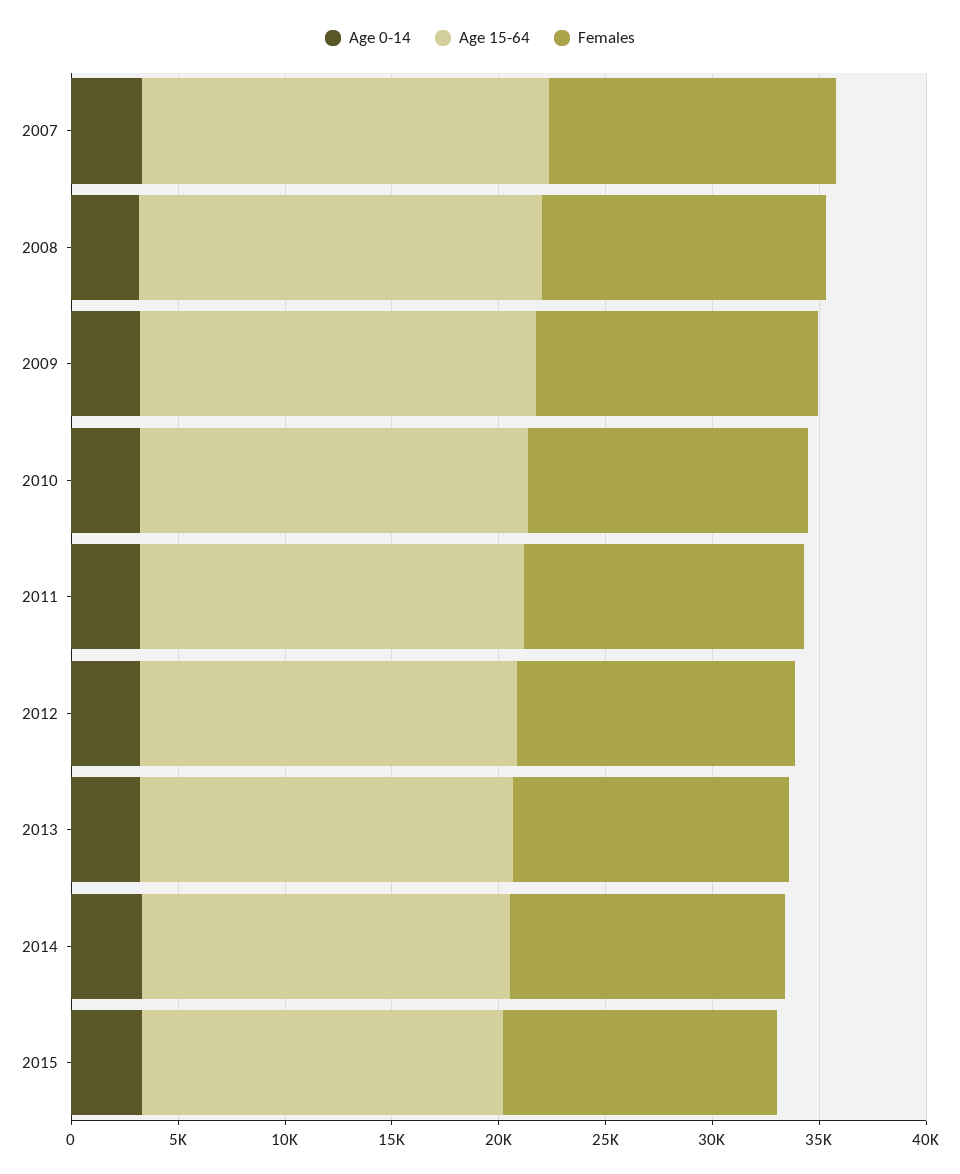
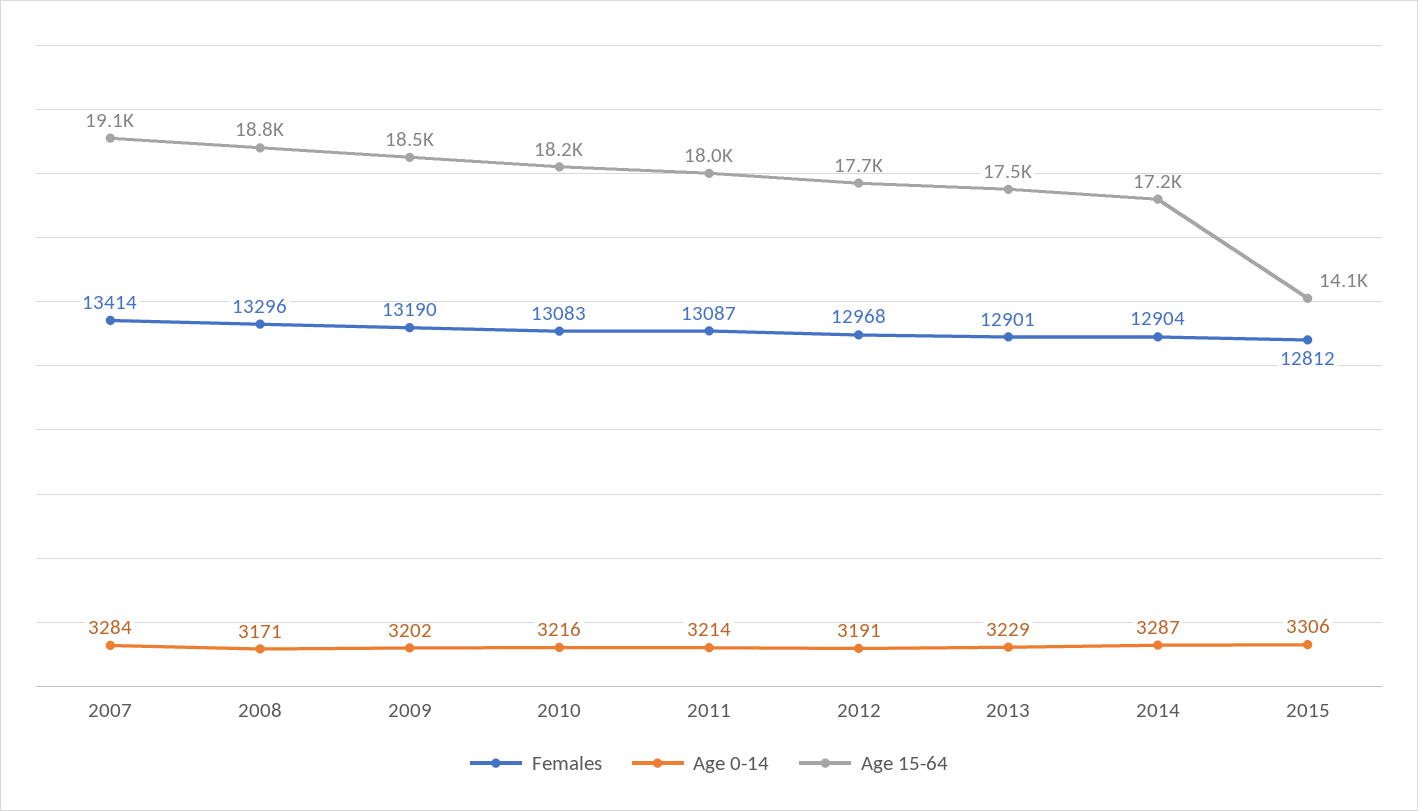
  {
    "Age 0-14": {
      "2007": 3284,
      "2008": 3171,
      "2009": 3202,
      "2010": 3216,
      "2011": 3214,
      "2012": 3191,
      "2013": 3229,
      "2014": 3287,
      "2015": 3306
    },
    "Age 15-64": {
      "2007": 19100,
      "2008": 18800,
      "2009": 18500,
      "2010": 18200,
      "2011": 18000,
      "2012": 17700,
      "2013": 17500,
      "2014": 17200,
-     "2015": 17000
+     "2015": 14100
    },
    "Females": {
      "2007": 13414,
      "2008": 13296,
      "2009": 13190,
      "2010": 13083,
      "2011": 13087,
      "2012": 12968,
      "2013": 12901,
      "2014": 12904,
      "2015": 12812
    }
  }

